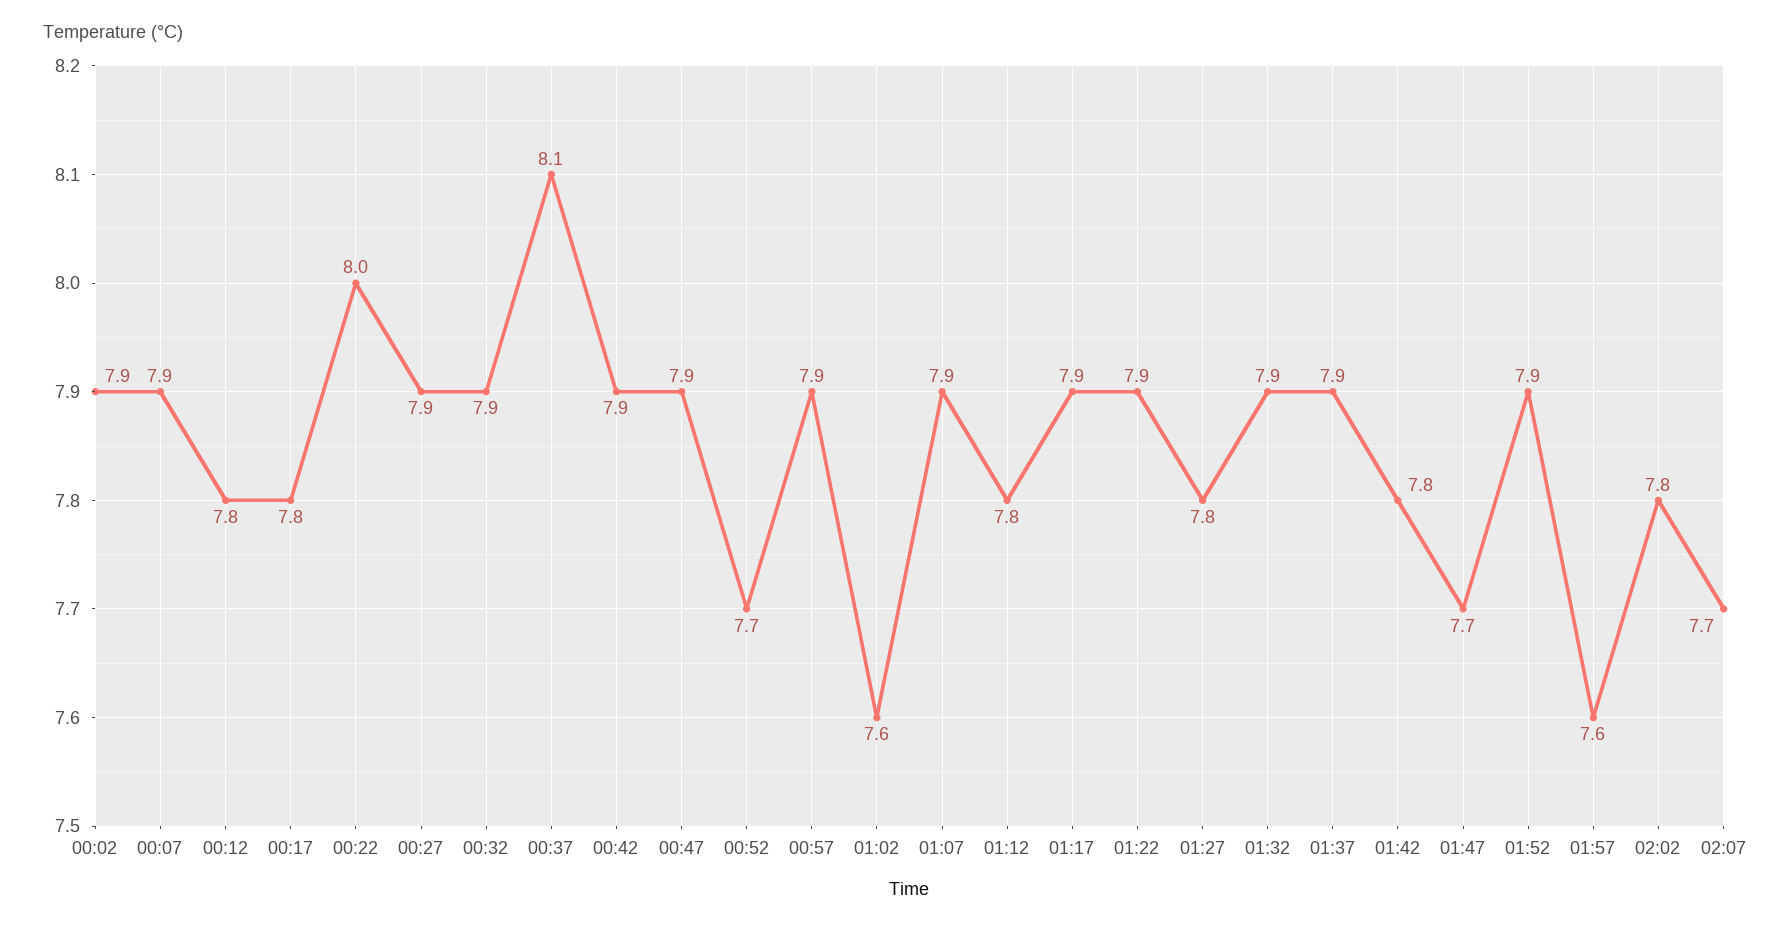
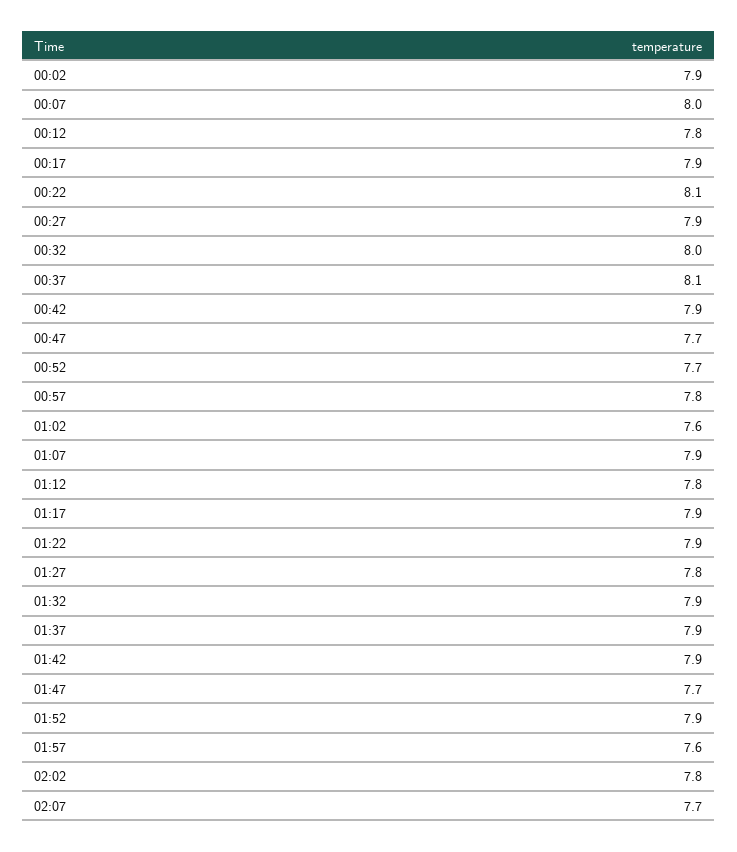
  {
    "00:02": 7.9,
-   "00:07": 7.9,
+   "00:07": 8,
    "00:12": 7.8,
-   "00:17": 7.8,
+   "00:17": 7.9,
-   "00:22": 8,
+   "00:22": 8.1,
    "00:27": 7.9,
-   "00:32": 7.9,
+   "00:32": 8,
    "00:37": 8.1,
    "00:42": 7.9,
-   "00:47": 7.9,
+   "00:47": 7.7,
    "00:52": 7.7,
-   "00:57": 7.9,
+   "00:57": 7.8,
    "01:02": 7.6,
    "01:07": 7.9,
    "01:12": 7.8,
    "01:17": 7.9,
    "01:22": 7.9,
    "01:27": 7.8,
    "01:32": 7.9,
    "01:37": 7.9,
-   "01:42": 7.8,
+   "01:42": 7.9,
    "01:47": 7.7,
    "01:52": 7.9,
    "01:57": 7.6,
    "02:02": 7.8,
    "02:07": 7.7
  }

